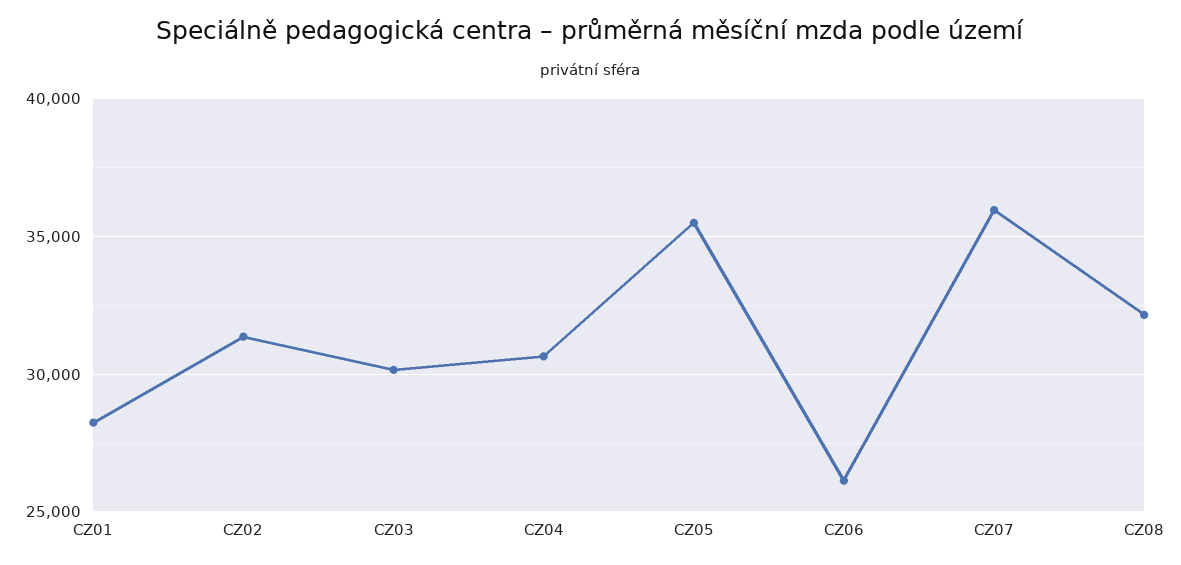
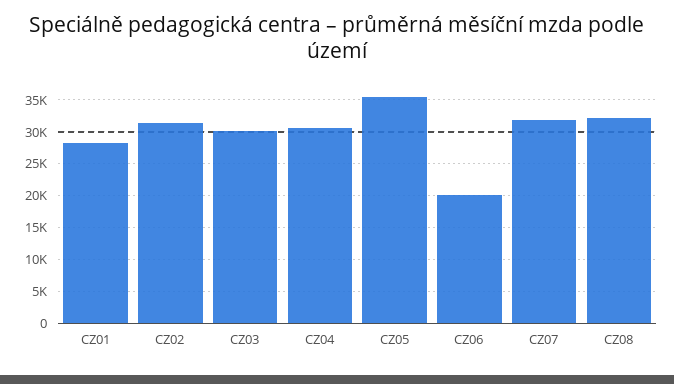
  {
    "CZ01": 28000,
    "CZ02": 31500,
    "CZ03": 30000,
    "CZ04": 30500,
    "CZ05": 35500,
-   "CZ06": 26000,
+   "CZ06": 20000,
-   "CZ07": 36000,
+   "CZ07": 32000,
    "CZ08": 32000
  }

